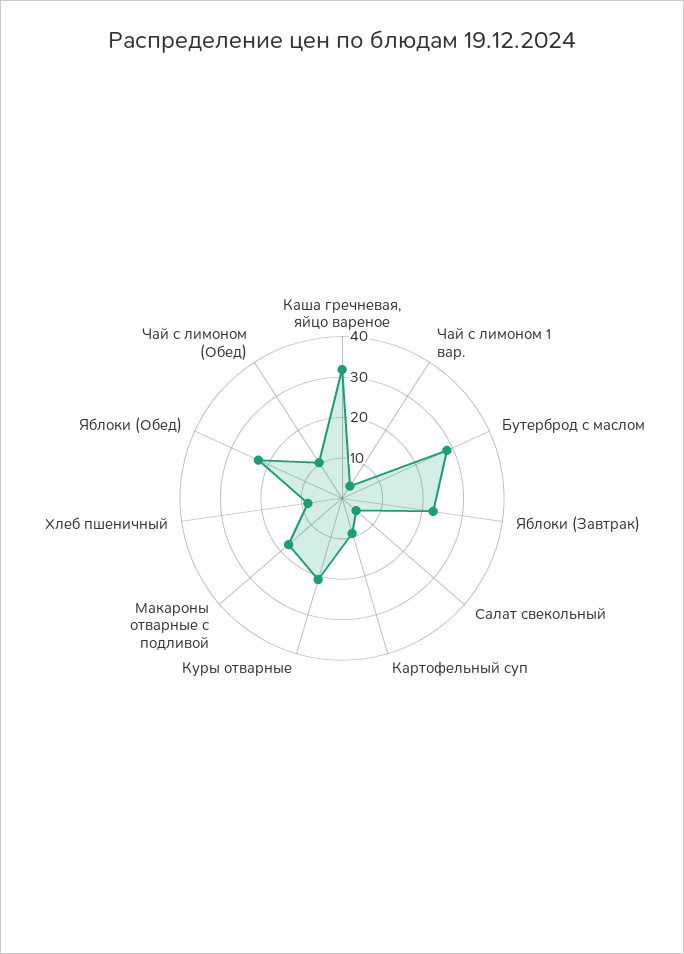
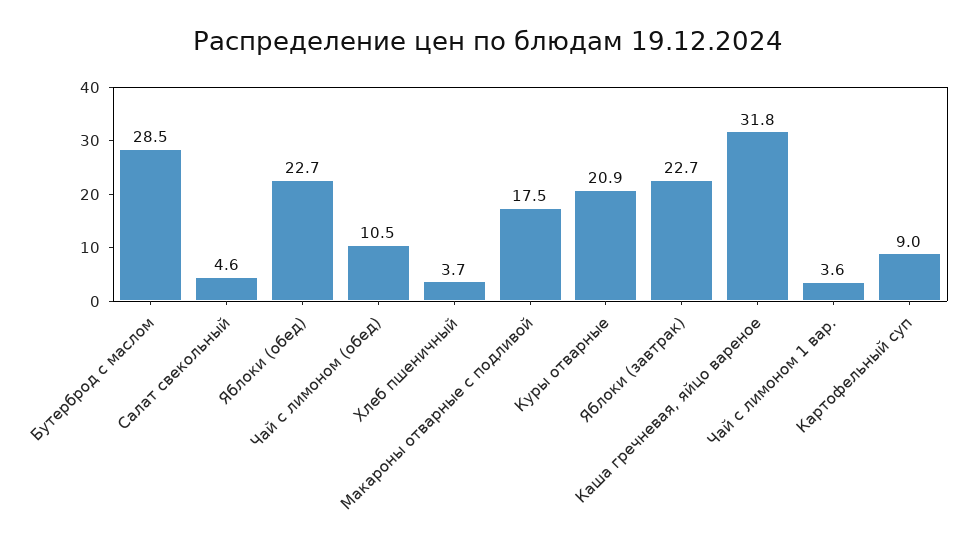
  {
    "Каша гречневая, яйцо вареное": 31.8,
    "Чай с лимоном 1 вар.": 3.6,
    "Бутерброд с маслом": 28.5,
    "Яблоки (Завтрак)": 22.7,
    "Салат свекольный": 4.6,
    "Картофельный суп": 9,
    "Куры отварные": 20.9,
    "Макароны отварные с подливой": 17.5,
-   "Хлеб пшеничный": 8,
+   "Хлеб пшеничный": 3.7,
    "Яблоки (Обед)": 22.7,
    "Чай с лимоном (Обед)": 10.5
  }

